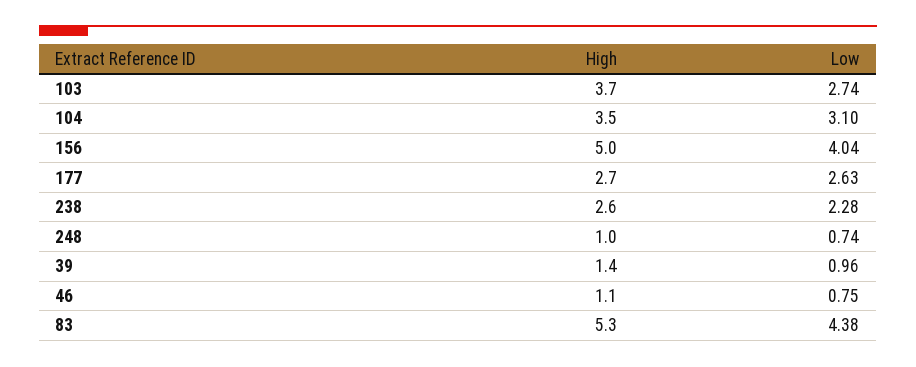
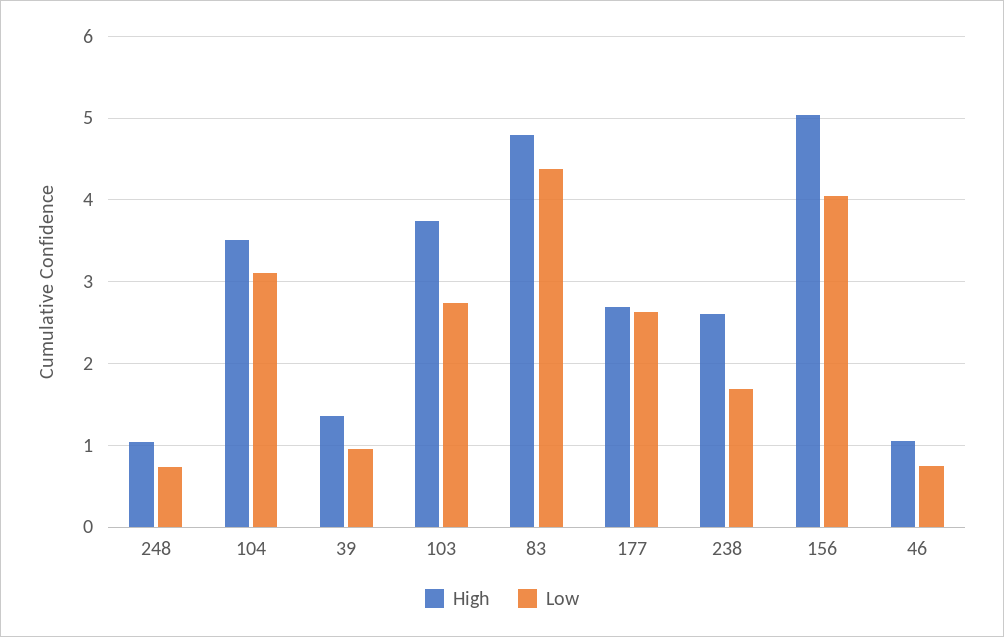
  {
    "High": {
      "103": 3.7,
      "104": 3.5,
      "156": 5,
      "177": 2.7,
      "238": 2.6,
      "248": 1,
      "39": 1.4,
      "46": 1.1,
-     "83": 5.3
+     "83": 4.8
    },
    "Low": {
      "103": 2.74,
      "104": 3.1,
      "156": 4.04,
      "177": 2.63,
-     "238": 2.28,
+     "238": 1.7,
      "248": 0.74,
      "39": 0.96,
      "46": 0.75,
      "83": 4.38
    }
  }

